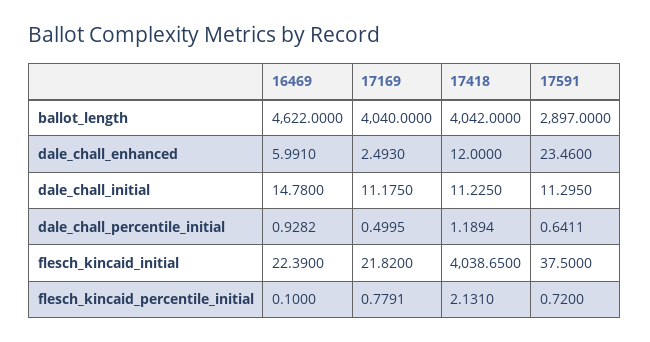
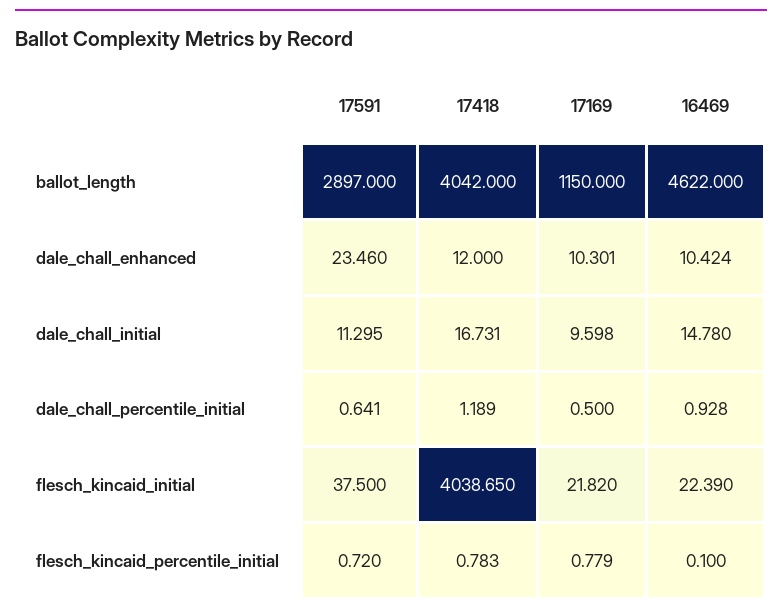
  {
    "16469": {
      "ballot_length": 4622,
-     "dale_chall_enhanced": 5.991,
+     "dale_chall_enhanced": 10.424,
      "dale_chall_initial": 14.78,
      "dale_chall_percentile_initial": 0.9282,
      "flesch_kincaid_initial": 22.39,
      "flesch_kincaid_percentile_initial": 0.1
    },
    "17169": {
-     "ballot_length": 4040,
+     "ballot_length": 1150,
-     "dale_chall_enhanced": 2.493,
+     "dale_chall_enhanced": 10.301,
-     "dale_chall_initial": 11.175,
+     "dale_chall_initial": 9.598,
      "dale_chall_percentile_initial": 0.4995,
      "flesch_kincaid_initial": 21.82,
      "flesch_kincaid_percentile_initial": 0.7791
    },
    "17418": {
      "ballot_length": 4042,
      "dale_chall_enhanced": 12,
-     "dale_chall_initial": 11.225,
+     "dale_chall_initial": 16.731,
      "dale_chall_percentile_initial": 1.1894,
      "flesch_kincaid_initial": 4038.65,
-     "flesch_kincaid_percentile_initial": 2.131
+     "flesch_kincaid_percentile_initial": 0.783
    },
    "17591": {
      "ballot_length": 2897,
      "dale_chall_enhanced": 23.46,
      "dale_chall_initial": 11.295,
      "dale_chall_percentile_initial": 0.6411,
      "flesch_kincaid_initial": 37.5,
      "flesch_kincaid_percentile_initial": 0.72
    }
  }

